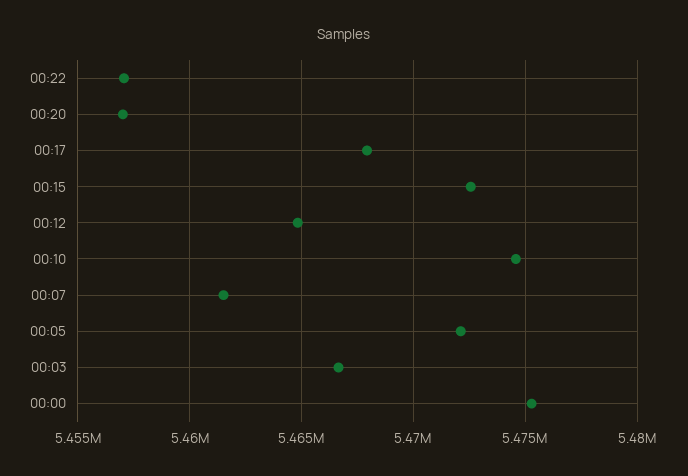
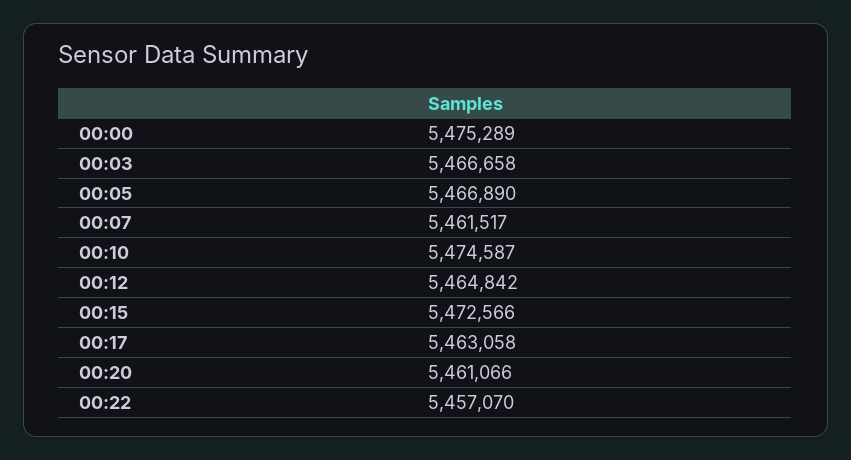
  {
    "00:22": 5457070,
-   "00:20": 5457000,
+   "00:20": 5461066,
-   "00:17": 5468000,
+   "00:17": 5463058,
    "00:15": 5472566,
    "00:12": 5464842,
    "00:10": 5474587,
    "00:07": 5461517,
-   "00:05": 5472000,
+   "00:05": 5466890,
    "00:03": 5466658,
    "00:00": 5475289
  }

